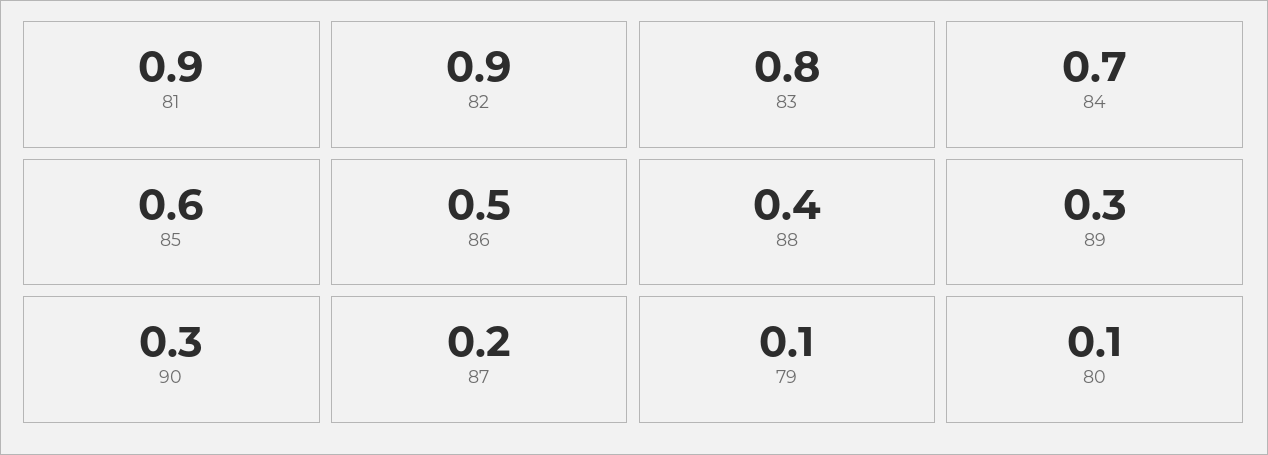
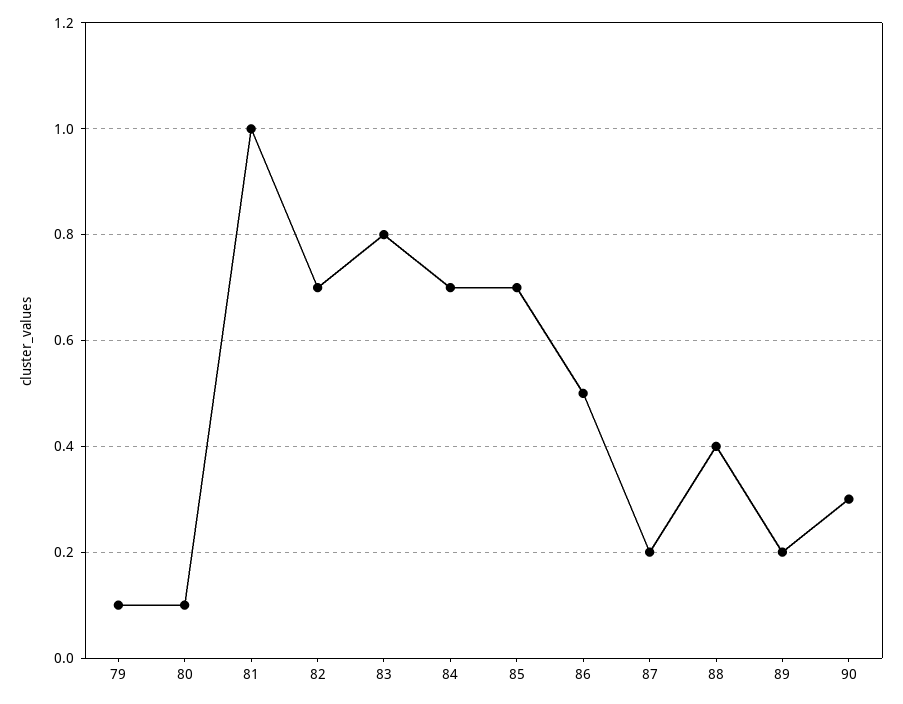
  {
-   "81": 0.9,
+   "81": 1,
-   "82": 0.9,
+   "82": 0.7,
    "83": 0.8,
    "84": 0.7,
-   "85": 0.6,
+   "85": 0.7,
    "86": 0.5,
    "88": 0.4,
-   "89": 0.3,
+   "89": 0.2,
    "90": 0.3,
    "87": 0.2,
    "79": 0.1,
    "80": 0.1
  }

